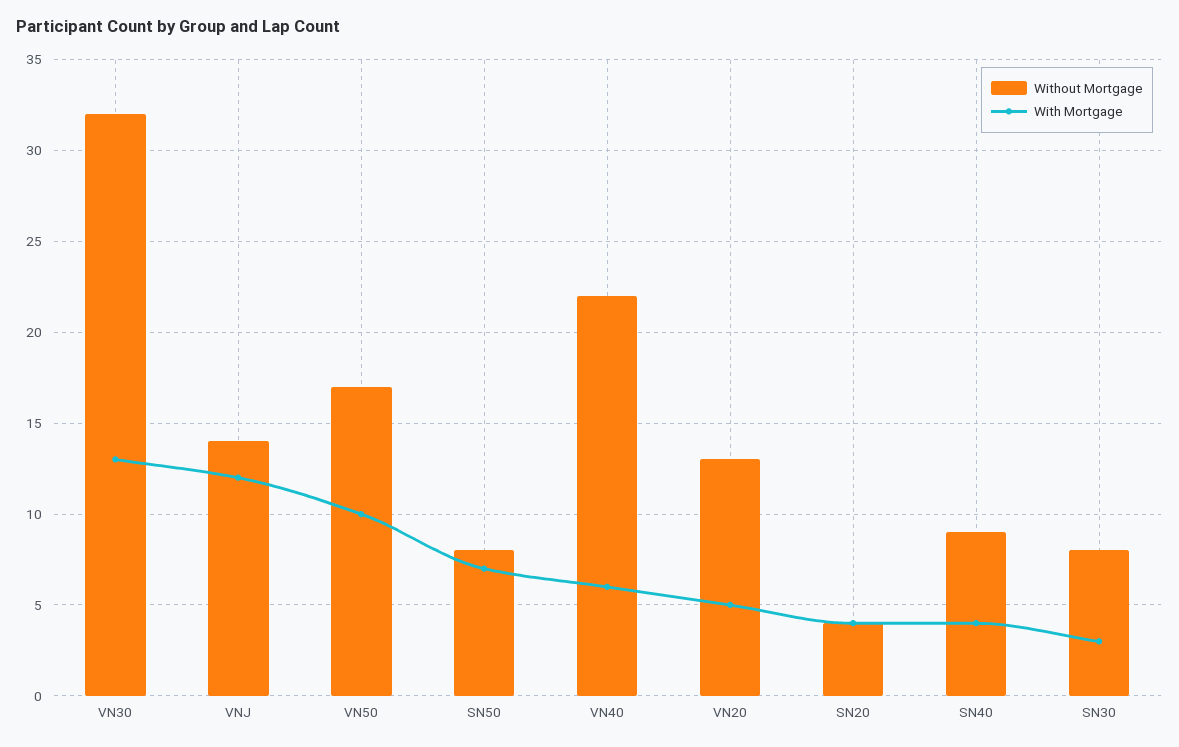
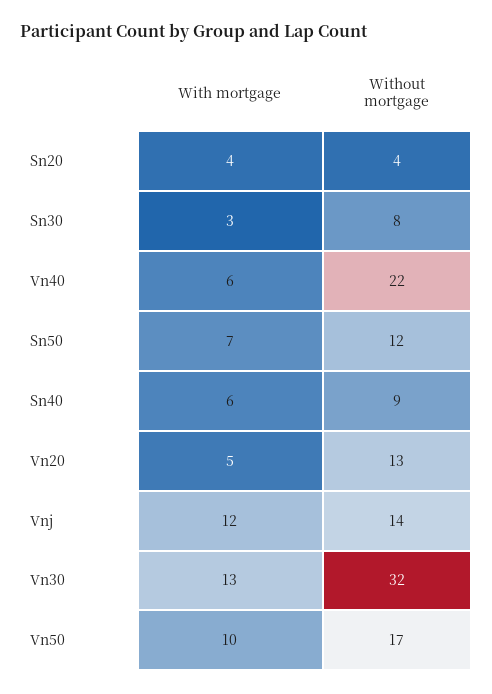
  {
    "Without Mortgage": {
      "VN30": 32,
      "VNJ": 14,
      "VN50": 17,
-     "SN50": 8,
+     "SN50": 12,
      "VN40": 22,
      "VN20": 13,
      "SN20": 4,
      "SN40": 9,
      "SN30": 8
    },
    "With Mortgage": {
      "VN30": 13,
      "VNJ": 12,
      "VN50": 10,
      "SN50": 7,
      "VN40": 6,
      "VN20": 5,
      "SN20": 4,
-     "SN40": 4,
+     "SN40": 6,
      "SN30": 3
    }
  }

